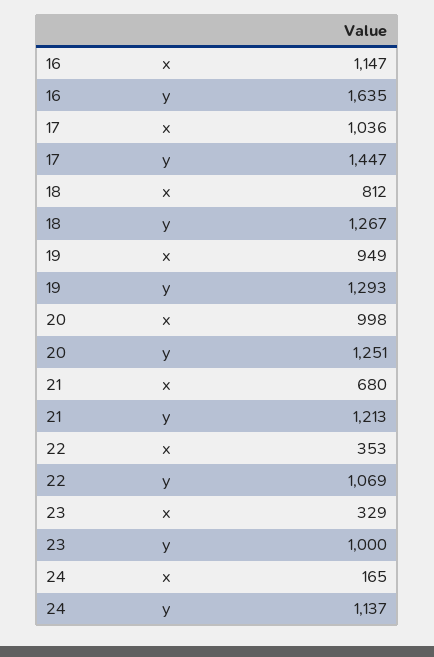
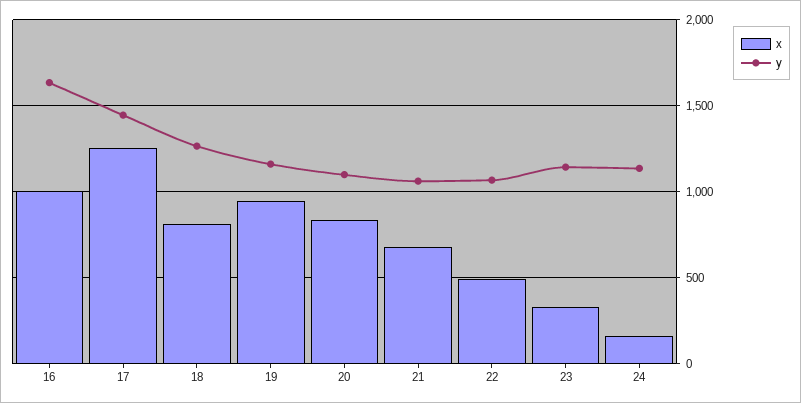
  {
    "x": {
-     "16": 1147,
+     "16": 1000,
-     "17": 1036,
+     "17": 1250,
      "18": 812,
      "19": 949,
-     "20": 998,
+     "20": 850,
      "21": 680,
-     "22": 353,
+     "22": 500,
      "23": 329,
      "24": 165
    },
    "y": {
      "16": 1635,
      "17": 1447,
      "18": 1267,
-     "19": 1293,
+     "19": 1150,
-     "20": 1251,
+     "20": 1100,
-     "21": 1213,
+     "21": 1050,
      "22": 1069,
-     "23": 1000,
+     "23": 1150,
      "24": 1137
    }
  }

